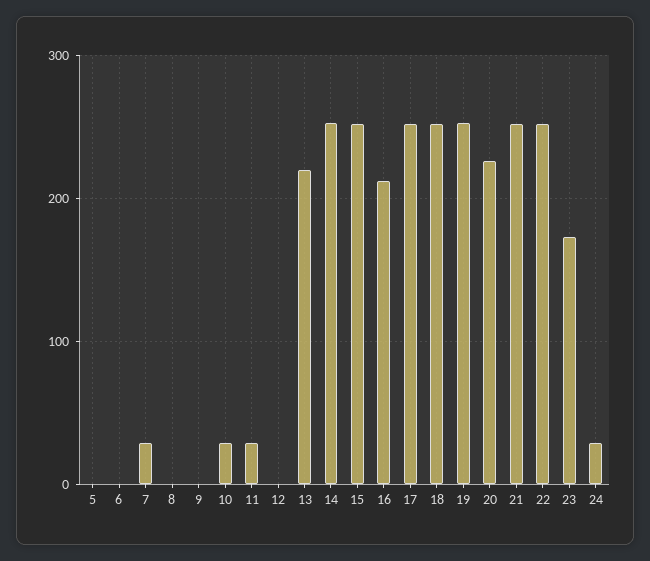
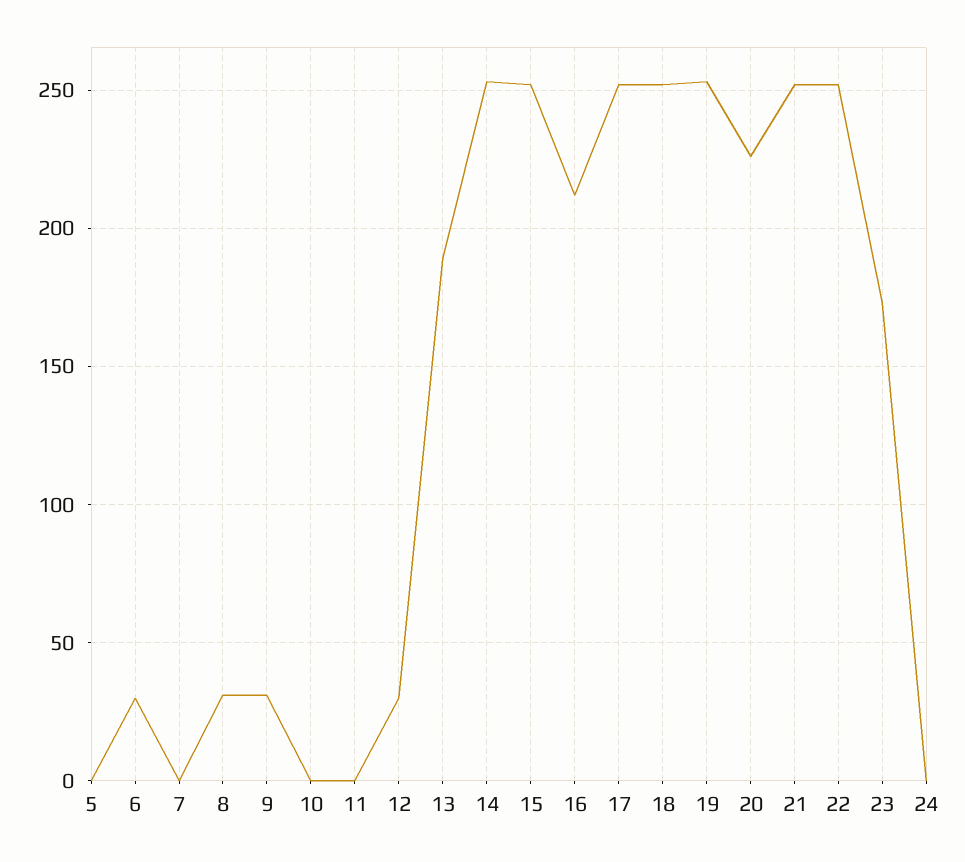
  {
    "5": 0,
-   "6": 0,
+   "6": 30,
-   "7": 30,
+   "7": 0,
-   "8": 0,
+   "8": 30,
-   "9": 0,
+   "9": 30,
-   "10": 30,
+   "10": 0,
-   "11": 30,
+   "11": 0,
-   "12": 0,
+   "12": 30,
-   "13": 220,
+   "13": 190,
    "14": 255,
    "15": 250,
    "16": 210,
    "17": 250,
    "18": 250,
    "19": 255,
    "20": 225,
    "21": 250,
    "22": 250,
    "23": 175,
-   "24": 30
+   "24": 0
  }

